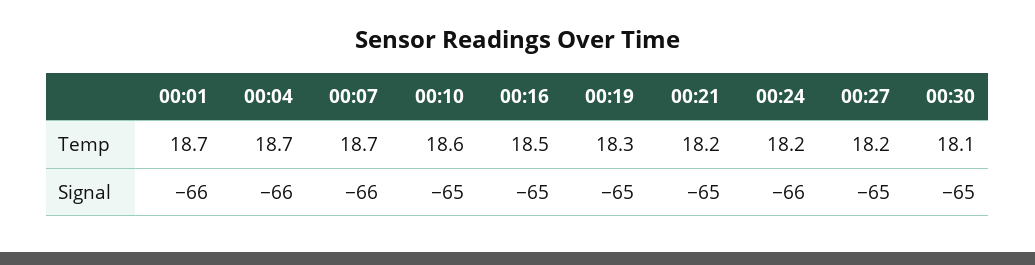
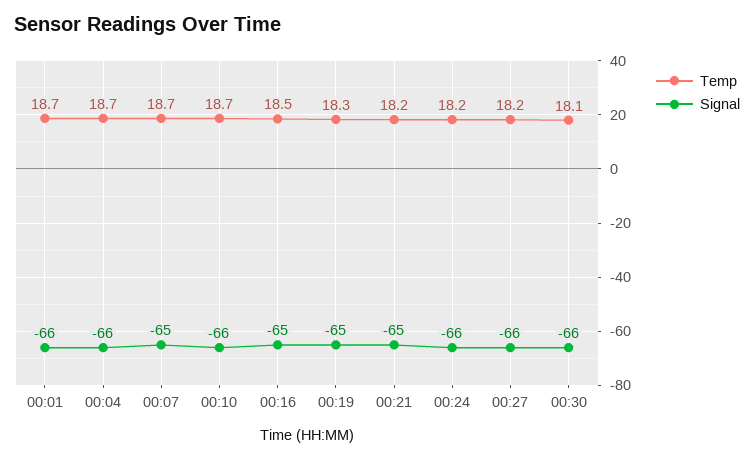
  {
    "Temp": {
      "00:01": 18.7,
      "00:04": 18.7,
      "00:07": 18.7,
-     "00:10": 18.6,
+     "00:10": 18.7,
      "00:16": 18.5,
      "00:19": 18.3,
      "00:21": 18.2,
      "00:24": 18.2,
      "00:27": 18.2,
      "00:30": 18.1
    },
    "Signal": {
      "00:01": -66,
      "00:04": -66,
-     "00:07": -66,
+     "00:07": -65,
-     "00:10": -65,
+     "00:10": -66,
      "00:16": -65,
      "00:19": -65,
      "00:21": -65,
      "00:24": -66,
-     "00:27": -65,
+     "00:27": -66,
-     "00:30": -65
+     "00:30": -66
    }
  }

